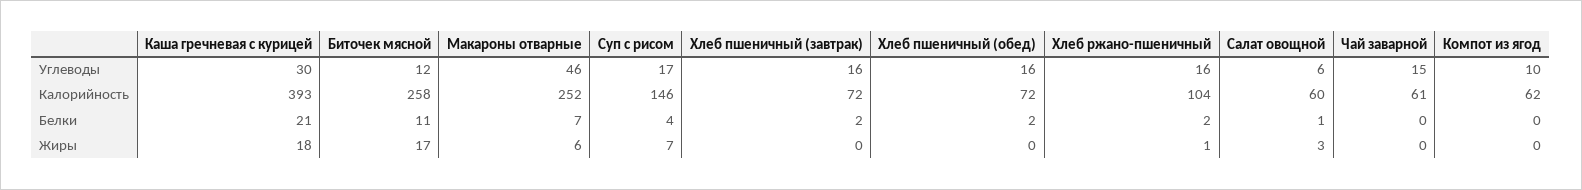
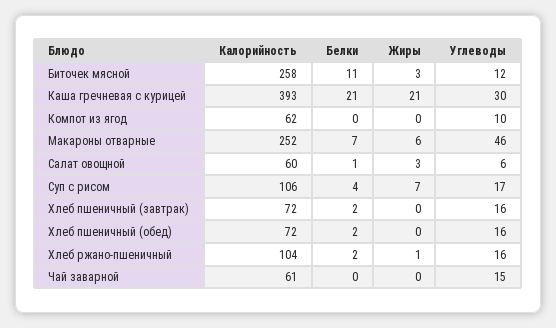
  {
    "Каша гречневая с курицей": {
      "Углеводы": 30,
      "Калорийность": 393,
      "Белки": 21,
-     "Жиры": 18
+     "Жиры": 21
    },
    "Биточек мясной": {
      "Углеводы": 12,
      "Калорийность": 258,
      "Белки": 11,
-     "Жиры": 17
+     "Жиры": 3
    },
    "Макароны отварные": {
      "Углеводы": 46,
      "Калорийность": 252,
      "Белки": 7,
      "Жиры": 6
    },
    "Суп с рисом": {
      "Углеводы": 17,
-     "Калорийность": 146,
+     "Калорийность": 106,
      "Белки": 4,
      "Жиры": 7
    },
    "Хлеб пшеничный (завтрак)": {
      "Углеводы": 16,
      "Калорийность": 72,
      "Белки": 2,
      "Жиры": 0
    },
    "Хлеб пшеничный (обед)": {
      "Углеводы": 16,
      "Калорийность": 72,
      "Белки": 2,
      "Жиры": 0
    },
    "Хлеб ржано-пшеничный": {
      "Углеводы": 16,
      "Калорийность": 104,
      "Белки": 2,
      "Жиры": 1
    },
    "Салат овощной": {
      "Углеводы": 6,
      "Калорийность": 60,
      "Белки": 1,
      "Жиры": 3
    },
    "Чай заварной": {
      "Углеводы": 15,
      "Калорийность": 61,
      "Белки": 0,
      "Жиры": 0
    },
    "Компот из ягод": {
      "Углеводы": 10,
      "Калорийность": 62,
      "Белки": 0,
      "Жиры": 0
    }
  }

